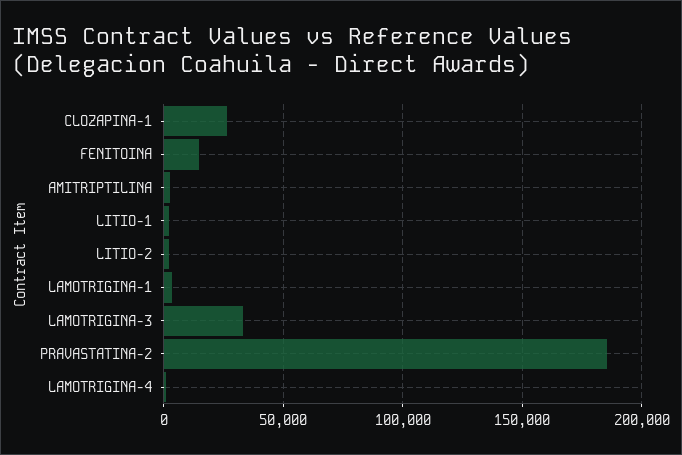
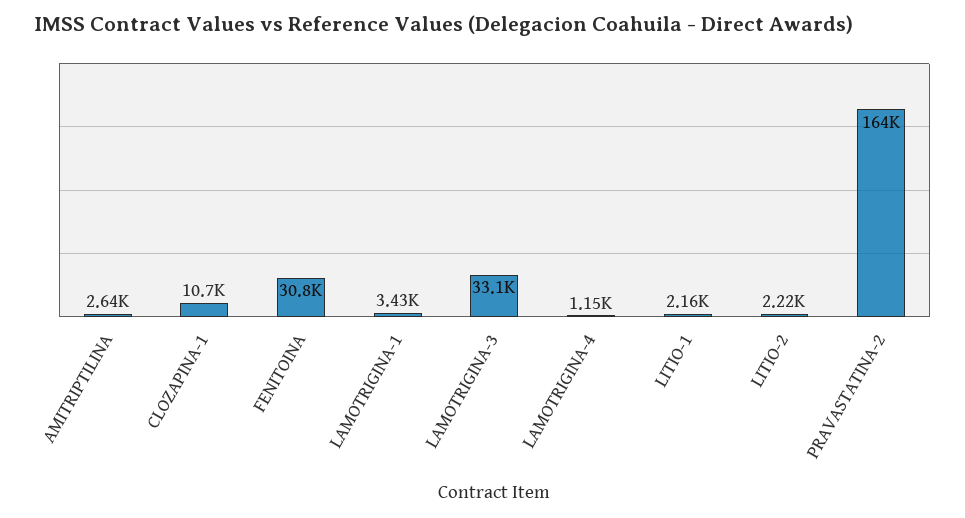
  {
-   "CLOZAPINA-1": 25000,
+   "CLOZAPINA-1": 10700,
-   "FENITOINA": 15000,
+   "FENITOINA": 30800,
    "AMITRIPTILINA": 2640,
    "LITIO-1": 2160,
    "LITIO-2": 2220,
    "LAMOTRIGINA-1": 3430,
    "LAMOTRIGINA-3": 33100,
-   "PRAVASTATINA-2": 185000,
+   "PRAVASTATINA-2": 164000,
    "LAMOTRIGINA-4": 1150
  }

